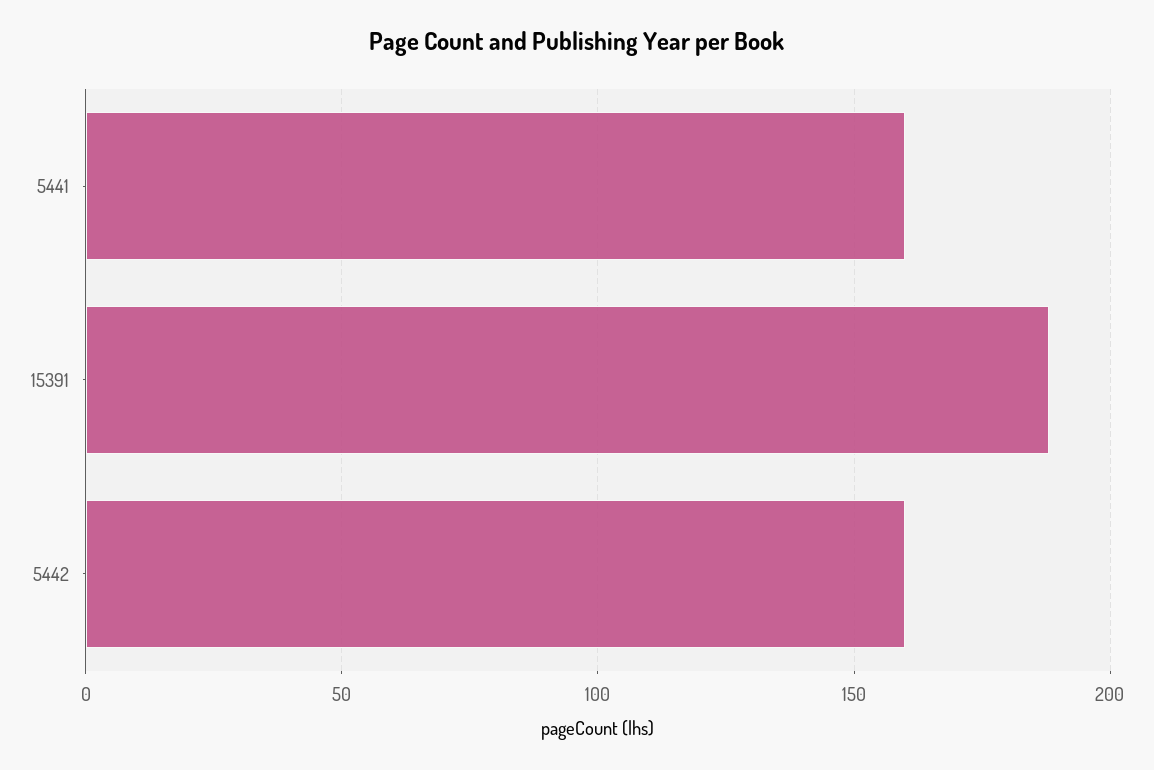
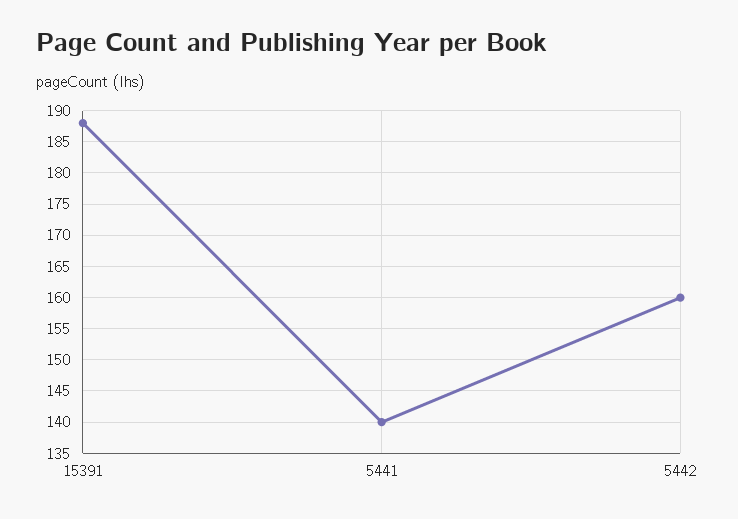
  {
-   "5441": 160,
+   "5441": 140,
    "15391": 188,
    "5442": 160
  }

